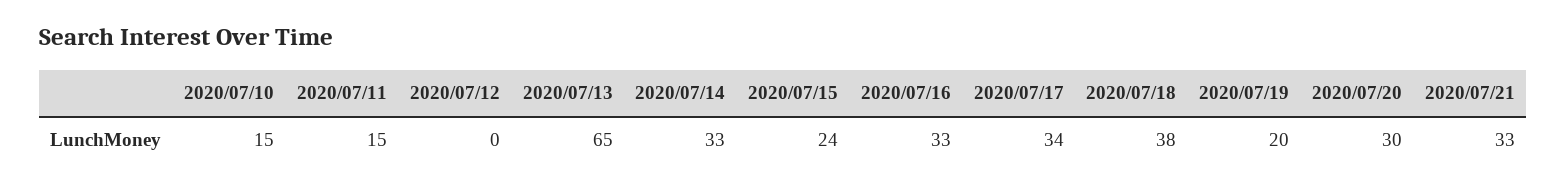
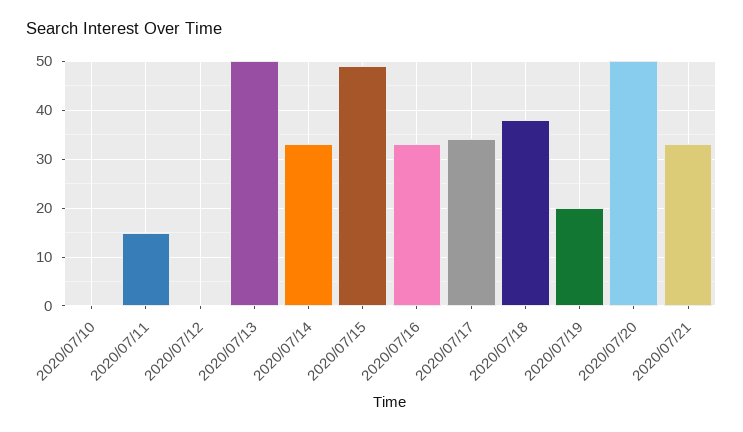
  {
-   "2020/07/10": 15,
+   "2020/07/10": 0,
    "2020/07/11": 15,
    "2020/07/12": 0,
-   "2020/07/13": 65,
+   "2020/07/13": 50,
    "2020/07/14": 33,
-   "2020/07/15": 24,
+   "2020/07/15": 50,
    "2020/07/16": 33,
    "2020/07/17": 34,
    "2020/07/18": 38,
    "2020/07/19": 20,
-   "2020/07/20": 30,
+   "2020/07/20": 50,
    "2020/07/21": 33
  }

